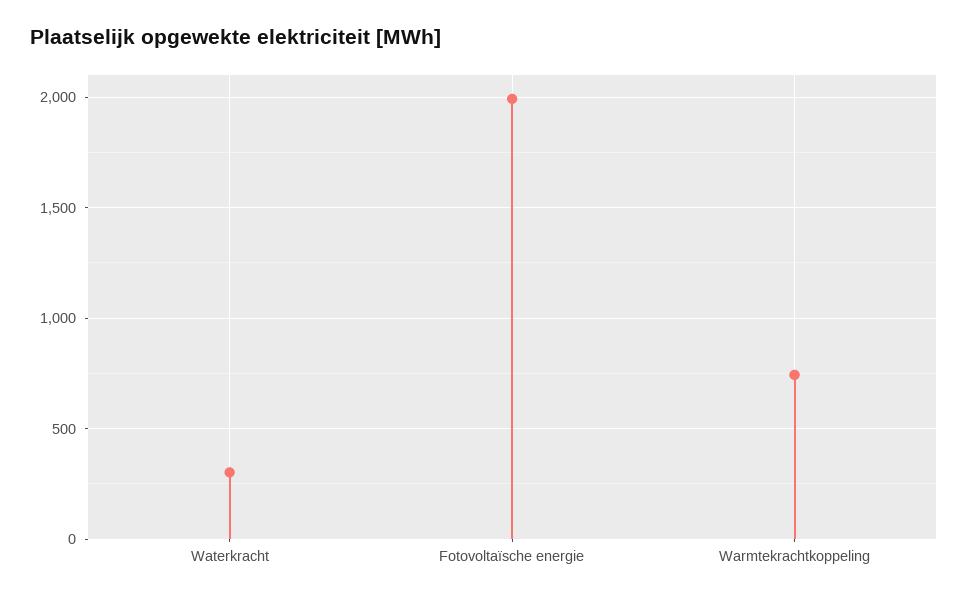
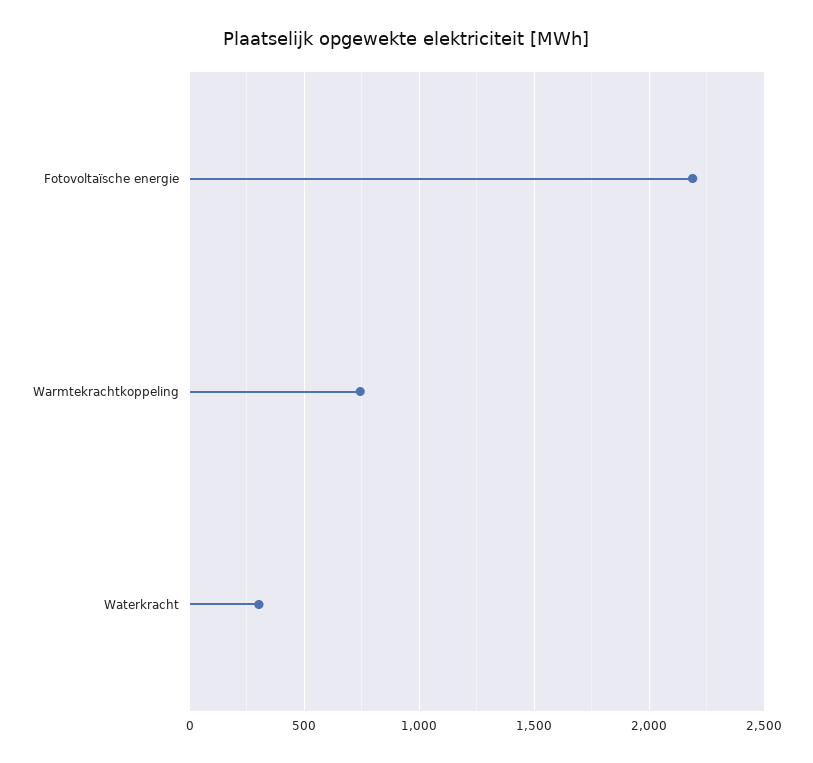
  {
    "Waterkracht": 300,
-   "Fotovoltaïsche energie": 2000,
+   "Fotovoltaïsche energie": 2200,
    "Warmtekrachtkoppeling": 750
  }

